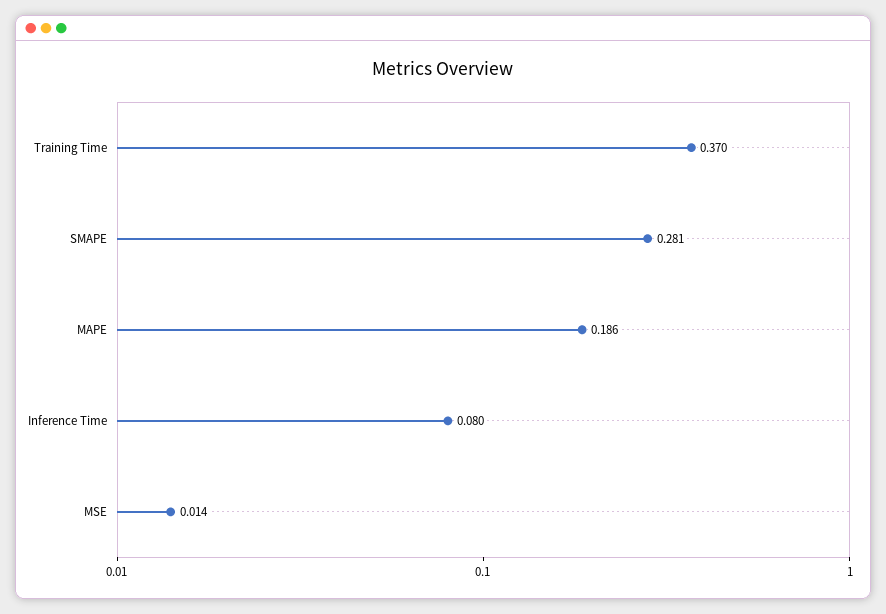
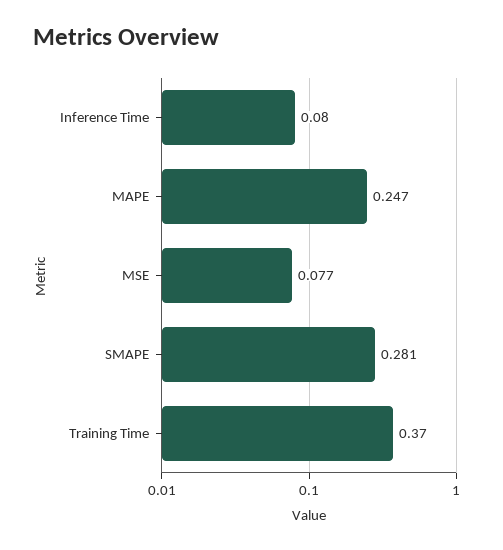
  {
    "Training Time": 0.37,
    "SMAPE": 0.281,
-   "MAPE": 0.186,
+   "MAPE": 0.247,
    "Inference Time": 0.08,
-   "MSE": 0.014
+   "MSE": 0.077
  }

